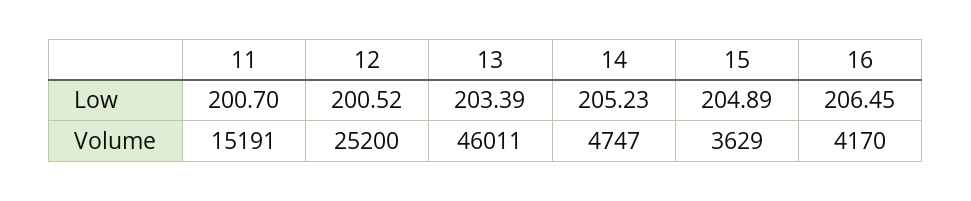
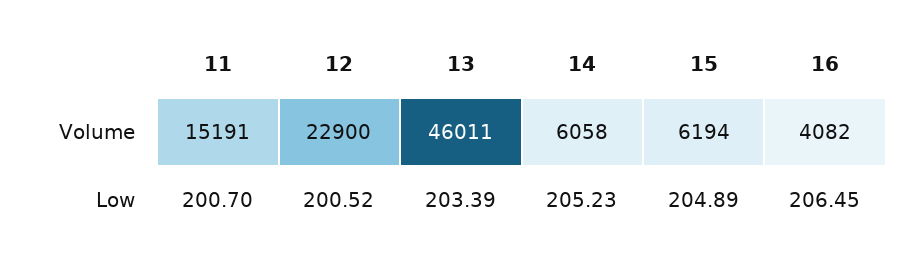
  {
    "11": {
      "Low": 200.7,
      "Volume": 15191
    },
    "12": {
      "Low": 200.52,
-     "Volume": 25200
+     "Volume": 22900
    },
    "13": {
      "Low": 203.39,
      "Volume": 46011
    },
    "14": {
      "Low": 205.23,
-     "Volume": 4747
+     "Volume": 6058
    },
    "15": {
      "Low": 204.89,
-     "Volume": 3629
+     "Volume": 6194
    },
    "16": {
      "Low": 206.45,
-     "Volume": 4170
+     "Volume": 4082
    }
  }

